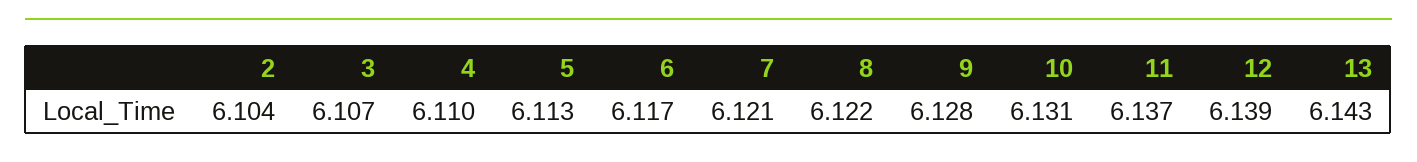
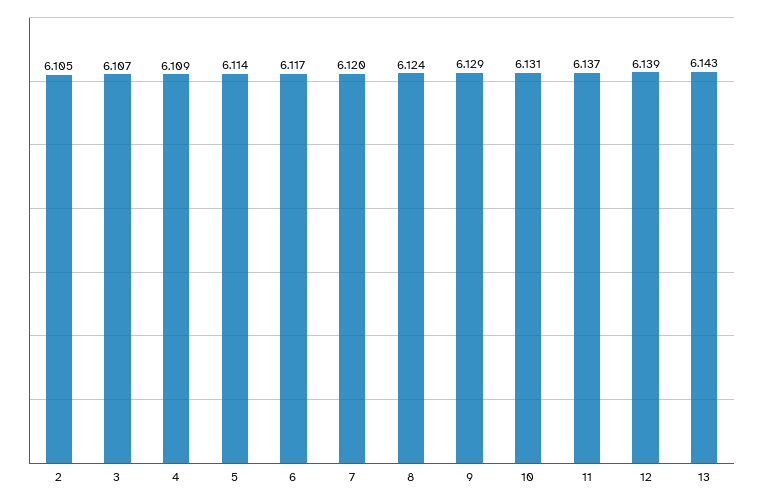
  {
-   "2": 6.104,
+   "2": 6.105,
    "3": 6.107,
-   "4": 6.11,
+   "4": 6.109,
-   "5": 6.113,
+   "5": 6.114,
    "6": 6.117,
-   "7": 6.121,
+   "7": 6.12,
-   "8": 6.122,
+   "8": 6.124,
-   "9": 6.128,
+   "9": 6.129,
    "10": 6.131,
    "11": 6.137,
    "12": 6.139,
    "13": 6.143
  }

